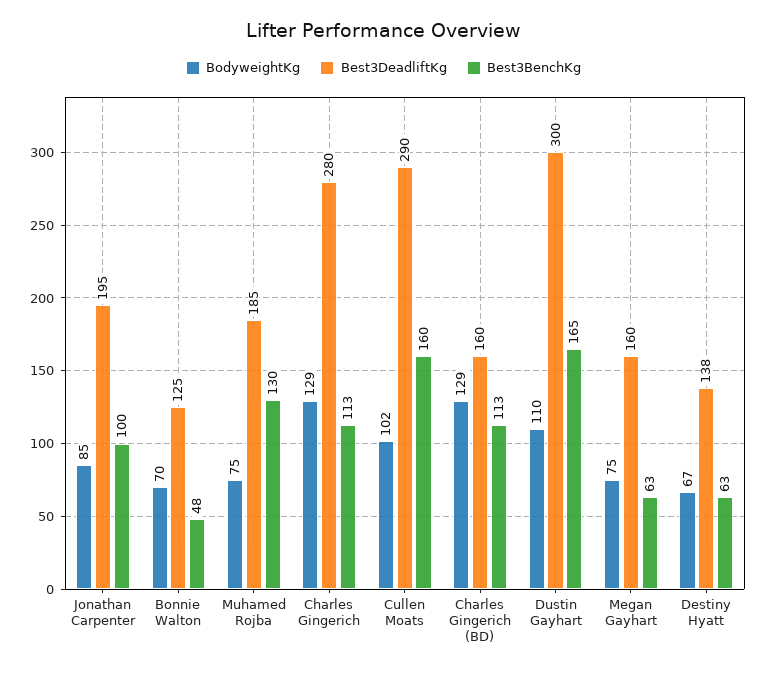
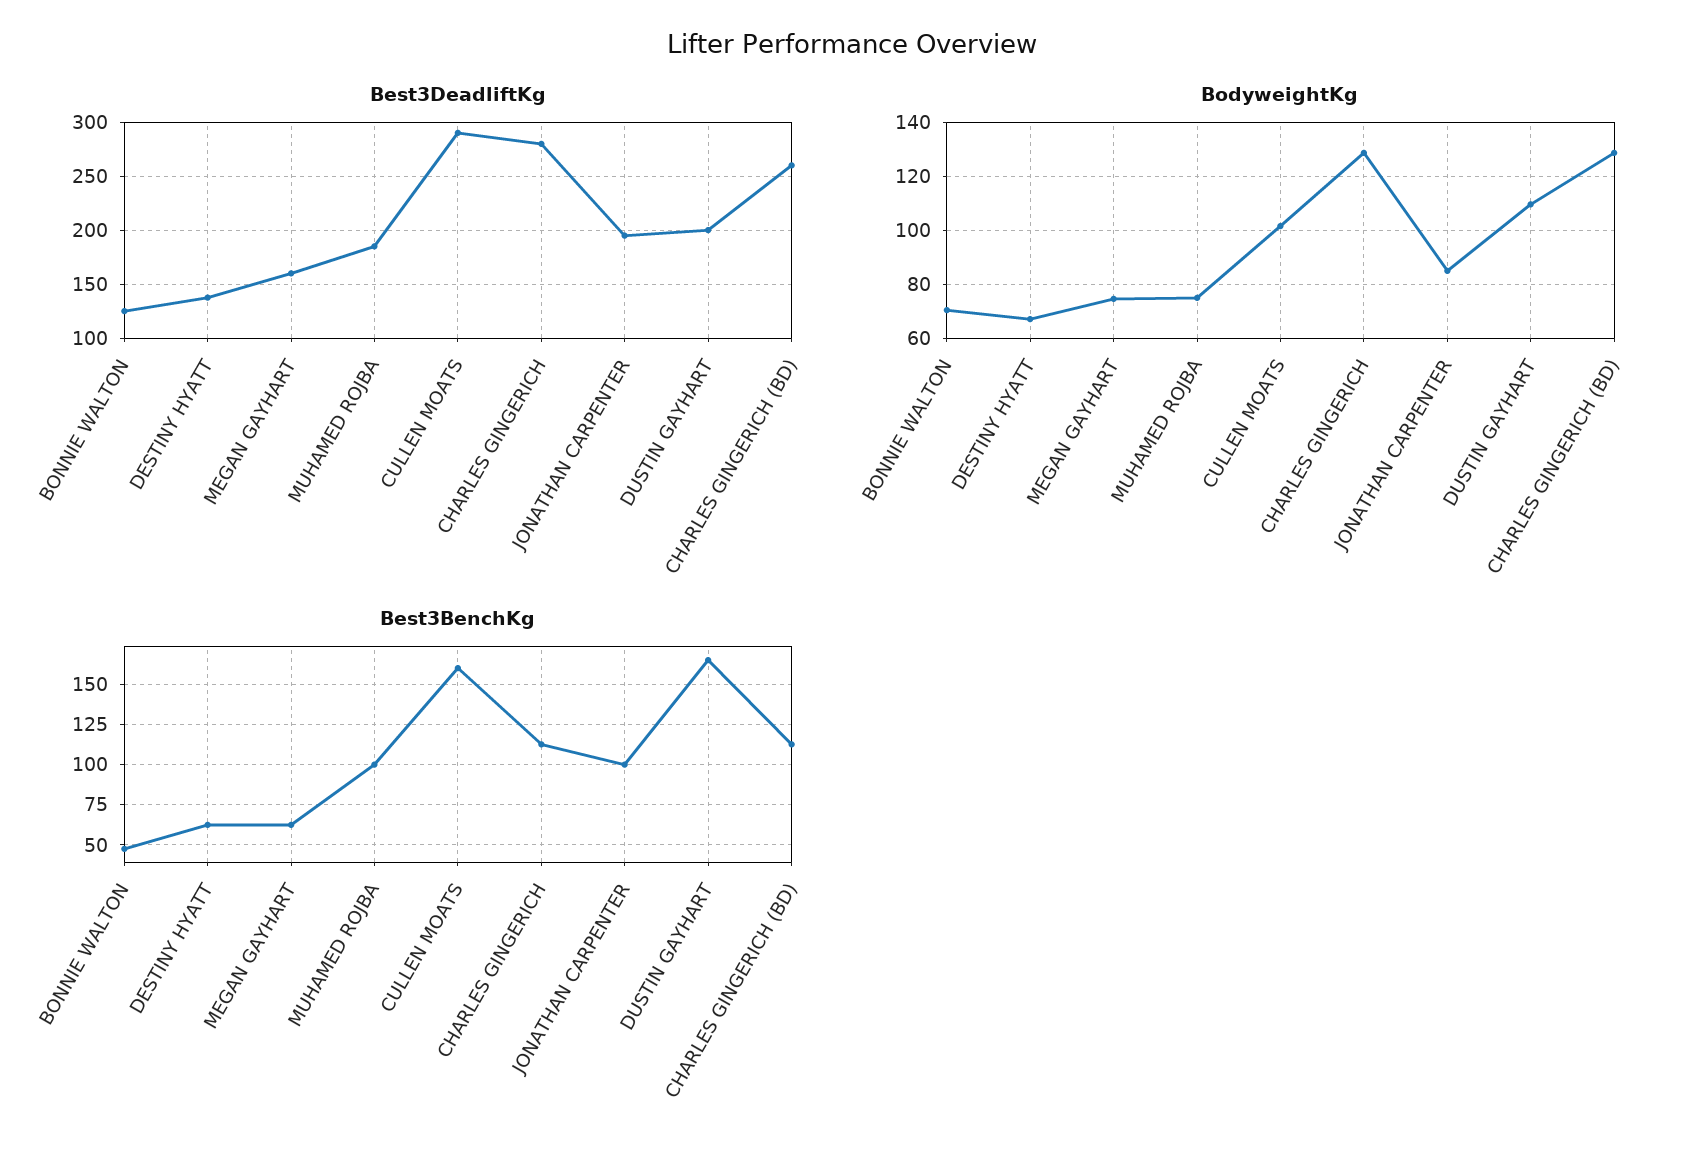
  {
    "BodyweightKg": {
      "Jonathan Carpenter": 85,
      "Bonnie Walton": 70,
      "Muhamed Rojba": 75,
      "Charles Gingerich": 129,
      "Cullen Moats": 102,
      "Charles Gingerich (BD)": 129,
      "Dustin Gayhart": 110,
      "Megan Gayhart": 75,
      "Destiny Hyatt": 67
    },
    "Best3DeadliftKg": {
      "Jonathan Carpenter": 195,
      "Bonnie Walton": 125,
      "Muhamed Rojba": 185,
      "Charles Gingerich": 280,
      "Cullen Moats": 290,
-     "Charles Gingerich (BD)": 160,
+     "Charles Gingerich (BD)": 260,
-     "Dustin Gayhart": 300,
+     "Dustin Gayhart": 200,
      "Megan Gayhart": 160,
      "Destiny Hyatt": 138
    },
    "Best3BenchKg": {
      "Jonathan Carpenter": 100,
      "Bonnie Walton": 48,
-     "Muhamed Rojba": 130,
+     "Muhamed Rojba": 100,
      "Charles Gingerich": 113,
      "Cullen Moats": 160,
      "Charles Gingerich (BD)": 113,
      "Dustin Gayhart": 165,
      "Megan Gayhart": 63,
      "Destiny Hyatt": 63
    }
  }

